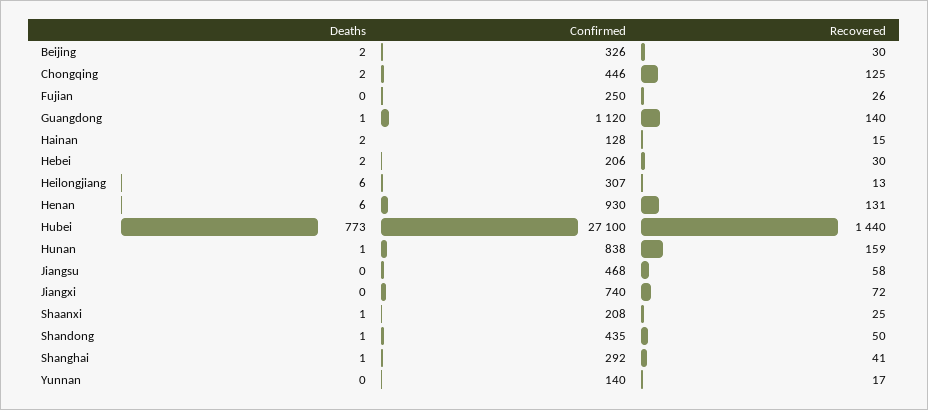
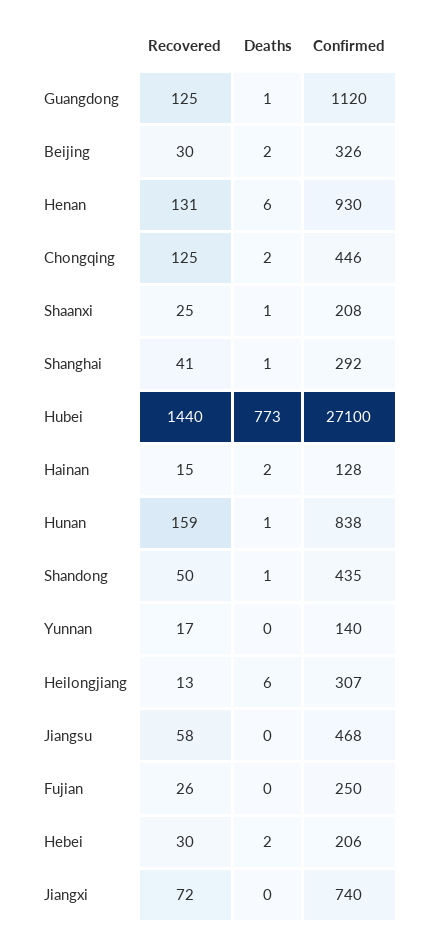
  {
    "Deaths": {
      "Beijing": 2,
      "Chongqing": 2,
      "Fujian": 0,
      "Guangdong": 1,
      "Hainan": 2,
      "Hebei": 2,
      "Heilongjiang": 6,
      "Henan": 6,
      "Hubei": 773,
      "Hunan": 1,
      "Jiangsu": 0,
      "Jiangxi": 0,
      "Shaanxi": 1,
      "Shandong": 1,
      "Shanghai": 1,
      "Yunnan": 0
    },
    "Confirmed": {
      "Beijing": 326,
      "Chongqing": 446,
      "Fujian": 250,
      "Guangdong": 1120,
      "Hainan": 128,
      "Hebei": 206,
      "Heilongjiang": 307,
      "Henan": 930,
      "Hubei": 27100,
      "Hunan": 838,
      "Jiangsu": 468,
      "Jiangxi": 740,
      "Shaanxi": 208,
      "Shandong": 435,
      "Shanghai": 292,
      "Yunnan": 140
    },
    "Recovered": {
      "Beijing": 30,
      "Chongqing": 125,
      "Fujian": 26,
-     "Guangdong": 140,
+     "Guangdong": 125,
      "Hainan": 15,
      "Hebei": 30,
      "Heilongjiang": 13,
      "Henan": 131,
      "Hubei": 1440,
      "Hunan": 159,
      "Jiangsu": 58,
      "Jiangxi": 72,
      "Shaanxi": 25,
      "Shandong": 50,
      "Shanghai": 41,
      "Yunnan": 17
    }
  }

